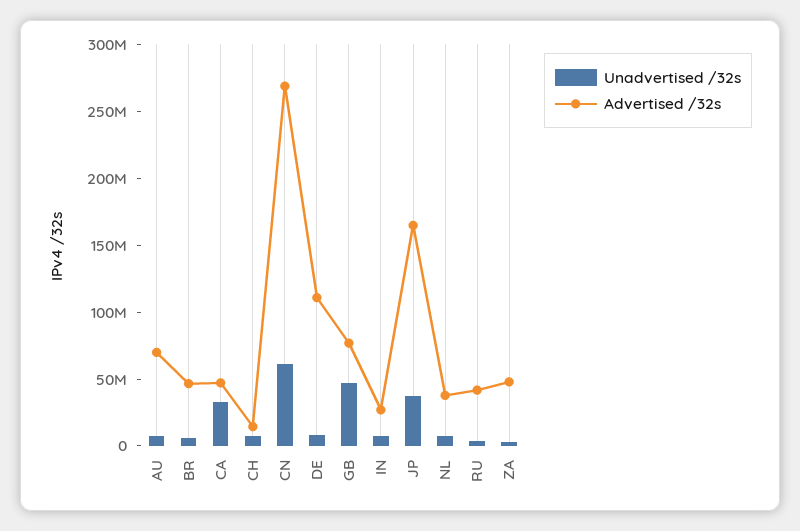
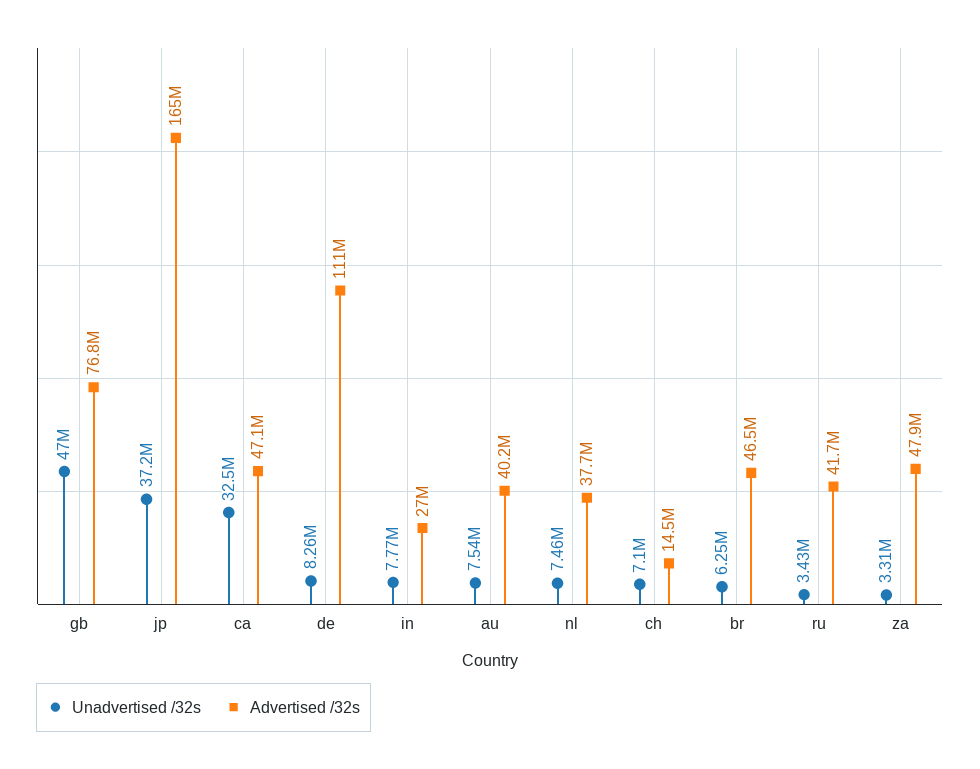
  {
    "Unadvertised /32s": {
      "AU": 7540000,
      "BR": 6250000,
      "CA": 32500000,
      "CH": 7100000,
-     "CN": 60000000,
      "DE": 8260000,
      "GB": 47000000,
      "IN": 7770000,
      "JP": 37200000,
      "NL": 7460000,
      "RU": 3430000,
      "ZA": 3310000
    },
    "Advertised /32s": {
-     "AU": 70000000,
+     "AU": 40200000,
      "BR": 46500000,
      "CA": 47100000,
      "CH": 14500000,
-     "CN": 270000000,
      "DE": 111000000,
      "GB": 76800000,
      "IN": 27000000,
      "JP": 165000000,
      "NL": 37700000,
      "RU": 41700000,
      "ZA": 47900000
    }
  }

